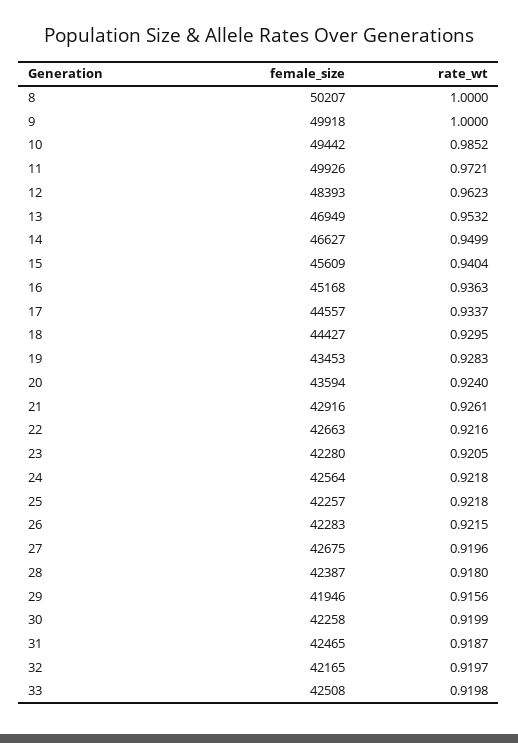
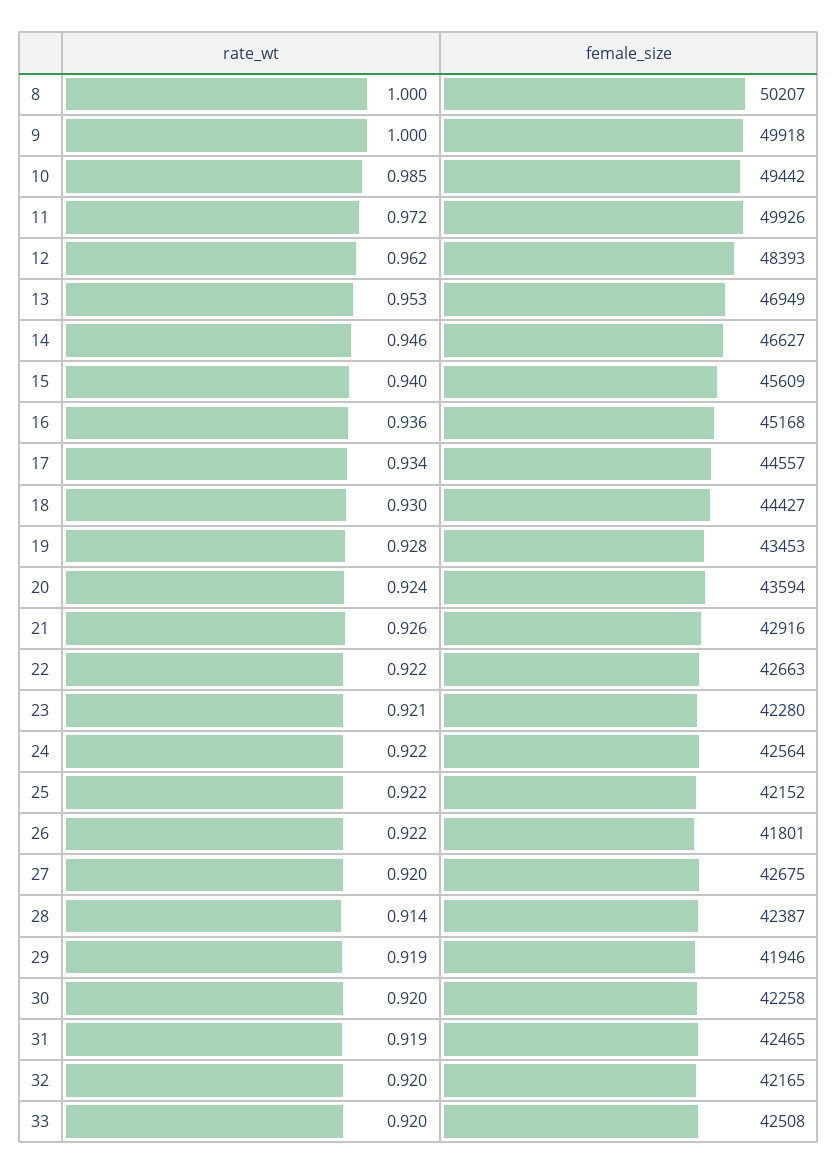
  {
    "female_size": {
      "8": 50207,
      "9": 49918,
      "10": 49442,
      "11": 49926,
      "12": 48393,
      "13": 46949,
      "14": 46627,
      "15": 45609,
      "16": 45168,
      "17": 44557,
      "18": 44427,
      "19": 43453,
      "20": 43594,
      "21": 42916,
      "22": 42663,
      "23": 42280,
      "24": 42564,
-     "25": 42257,
+     "25": 42152,
-     "26": 42283,
+     "26": 41801,
      "27": 42675,
      "28": 42387,
      "29": 41946,
      "30": 42258,
      "31": 42465,
      "32": 42165,
      "33": 42508
    },
    "rate_wt": {
      "8": 1,
      "9": 1,
      "10": 0.9852,
      "11": 0.9721,
      "12": 0.9623,
      "13": 0.9532,
-     "14": 0.9499,
+     "14": 0.946,
      "15": 0.9404,
      "16": 0.9363,
      "17": 0.9337,
      "18": 0.9295,
      "19": 0.9283,
      "20": 0.924,
      "21": 0.9261,
      "22": 0.9216,
      "23": 0.9205,
      "24": 0.9218,
      "25": 0.9218,
      "26": 0.9215,
      "27": 0.9196,
-     "28": 0.918,
+     "28": 0.914,
-     "29": 0.9156,
+     "29": 0.919,
      "30": 0.9199,
      "31": 0.9187,
      "32": 0.9197,
      "33": 0.9198
    }
  }

